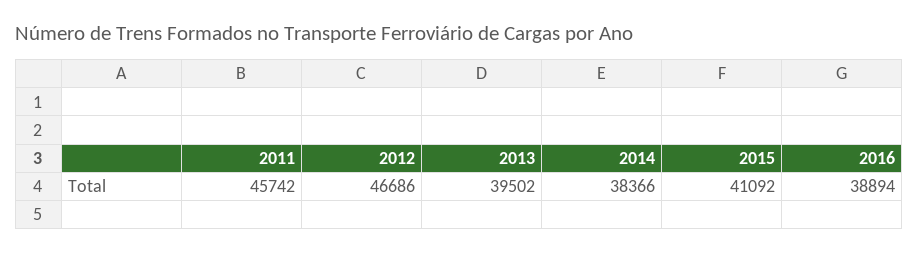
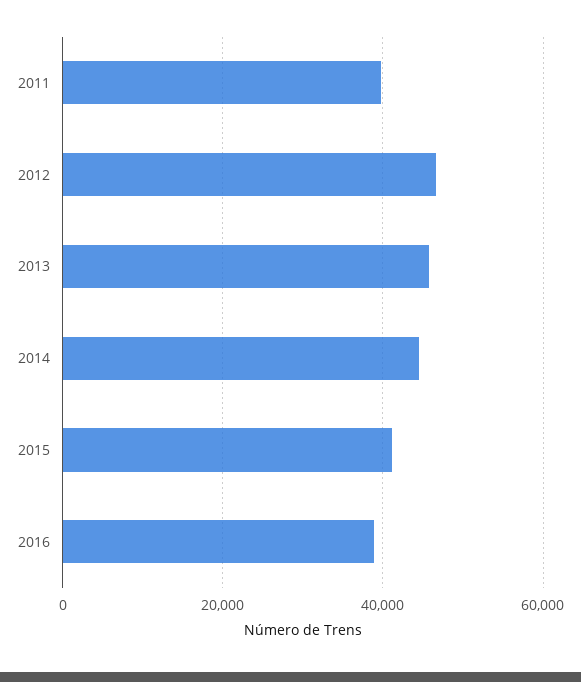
  {
-   "2011": 45742,
+   "2011": 40000,
    "2012": 46686,
-   "2013": 39502,
+   "2013": 46000,
-   "2014": 38366,
+   "2014": 44000,
    "2015": 41092,
    "2016": 38894
  }

